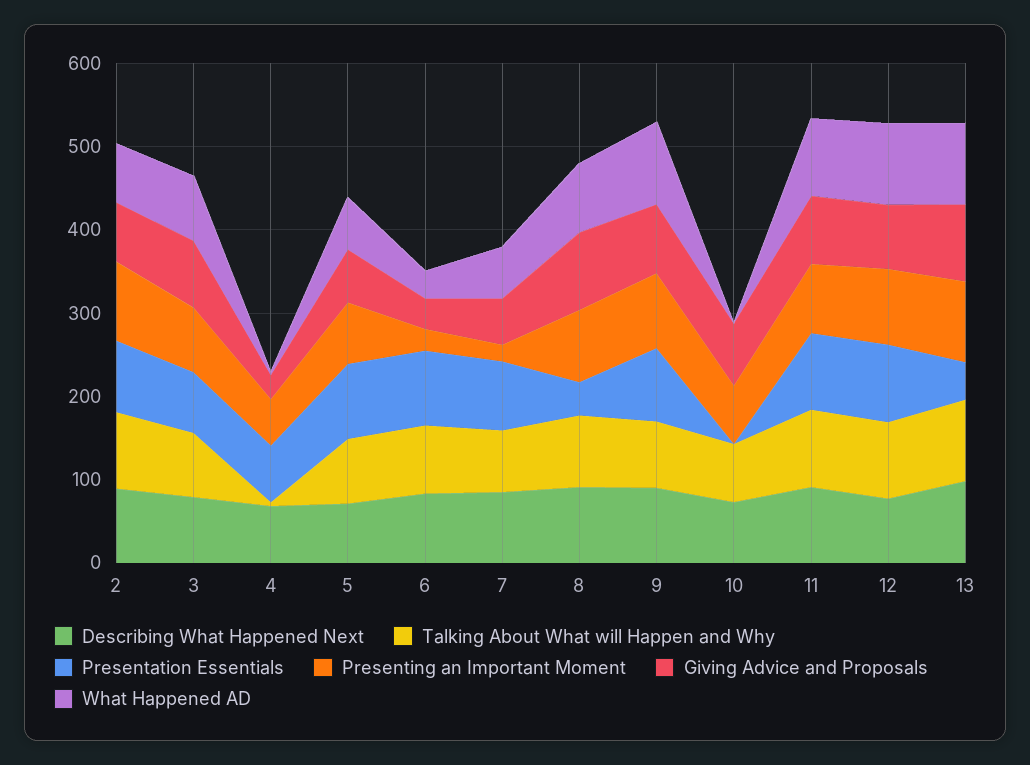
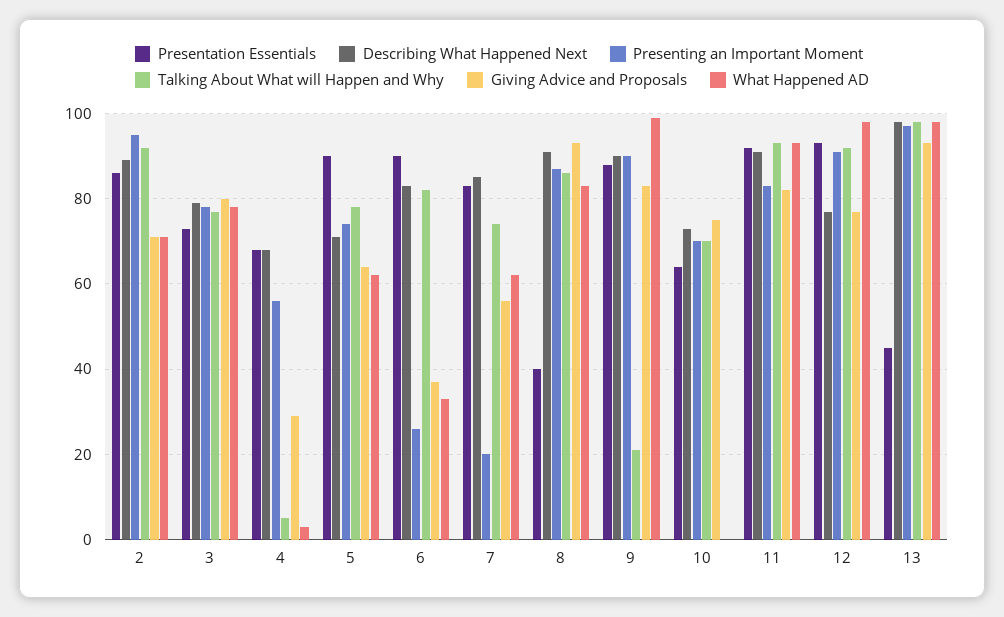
  {
    "Describing What Happened Next": {
      "2": 90,
      "3": 80,
      "4": 70,
      "5": 70,
      "6": 85,
      "7": 85,
      "8": 90,
      "9": 90,
      "10": 75,
      "11": 90,
      "12": 75,
      "13": 100
    },
    "Talking About What will Happen and Why": {
      "2": 90,
      "3": 75,
      "4": 5,
      "5": 80,
      "6": 80,
      "7": 75,
      "8": 85,
-     "9": 80,
+     "9": 20,
      "10": 70,
      "11": 95,
      "12": 90,
      "13": 100
    },
    "Presentation Essentials": {
      "2": 85,
      "3": 75,
      "4": 70,
      "5": 90,
      "6": 90,
      "7": 85,
      "8": 40,
      "9": 90,
-     "10": 0,
+     "10": 65,
      "11": 90,
      "12": 95,
      "13": 45
    },
    "Presenting an Important Moment": {
      "2": 95,
      "3": 80,
      "4": 55,
      "5": 75,
      "6": 25,
      "7": 20,
      "8": 85,
      "9": 90,
      "10": 70,
      "11": 85,
      "12": 90,
      "13": 95
    },
    "Giving Advice and Proposals": {
      "2": 70,
      "3": 80,
      "4": 30,
      "5": 65,
      "6": 35,
      "7": 55,
      "8": 95,
      "9": 85,
      "10": 75,
      "11": 80,
      "12": 75,
      "13": 95
    },
    "What Happened AD": {
      "2": 70,
      "3": 80,
      "4": 5,
      "5": 60,
      "6": 35,
      "7": 60,
      "8": 85,
      "9": 100,
      "10": 0,
      "11": 95,
      "12": 100,
      "13": 100
    }
  }

